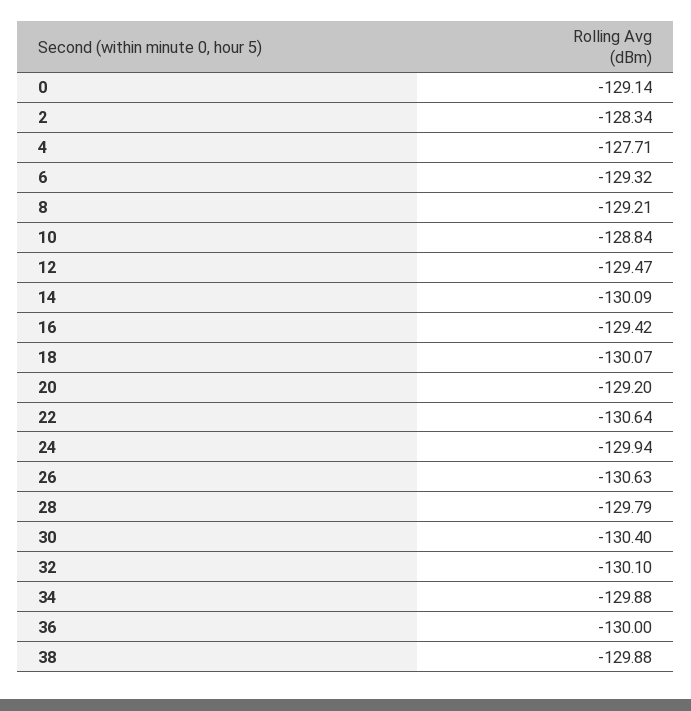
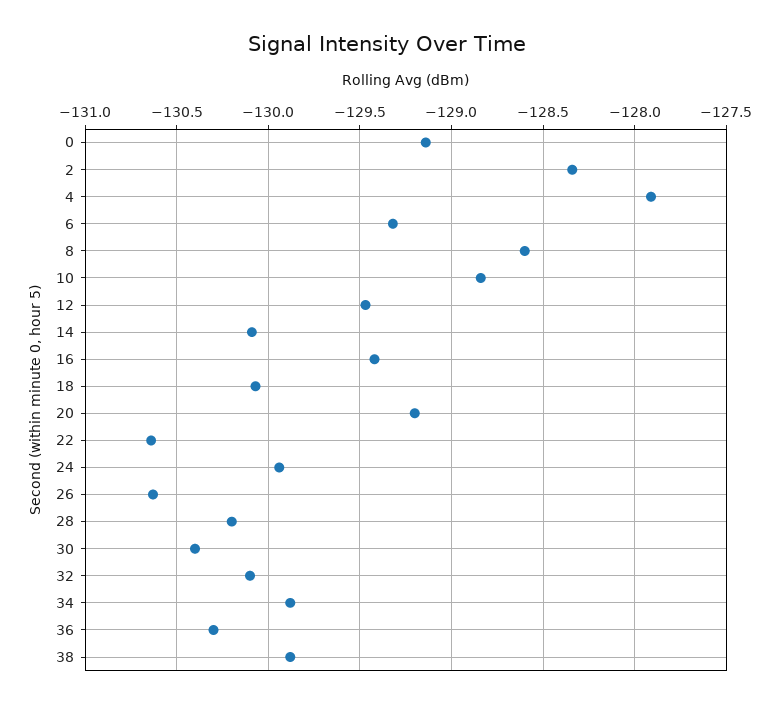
  {
    "0": -129.14,
    "2": -128.34,
-   "4": -127.71,
+   "4": -127.9,
    "6": -129.32,
-   "8": -129.21,
+   "8": -128.6,
    "10": -128.84,
    "12": -129.47,
    "14": -130.09,
    "16": -129.42,
    "18": -130.07,
    "20": -129.2,
    "22": -130.64,
    "24": -129.94,
    "26": -130.63,
-   "28": -129.79,
+   "28": -130.2,
    "30": -130.4,
    "32": -130.1,
    "34": -129.88,
-   "36": -130,
+   "36": -130.3,
    "38": -129.88
  }

